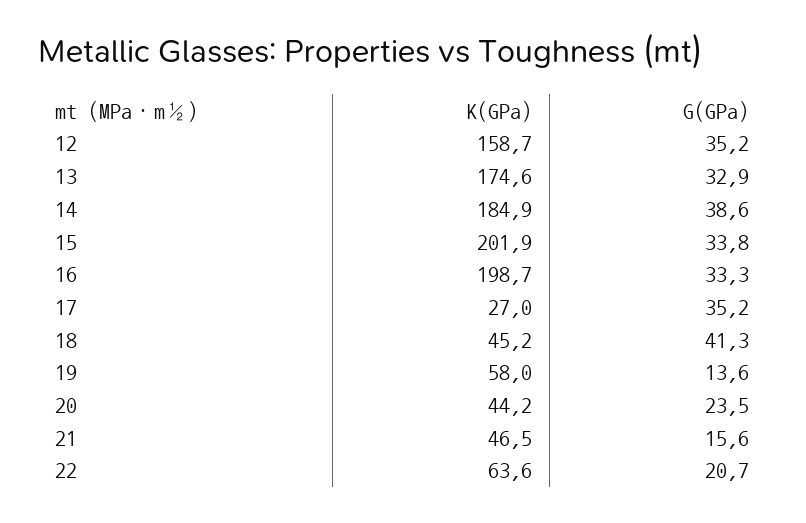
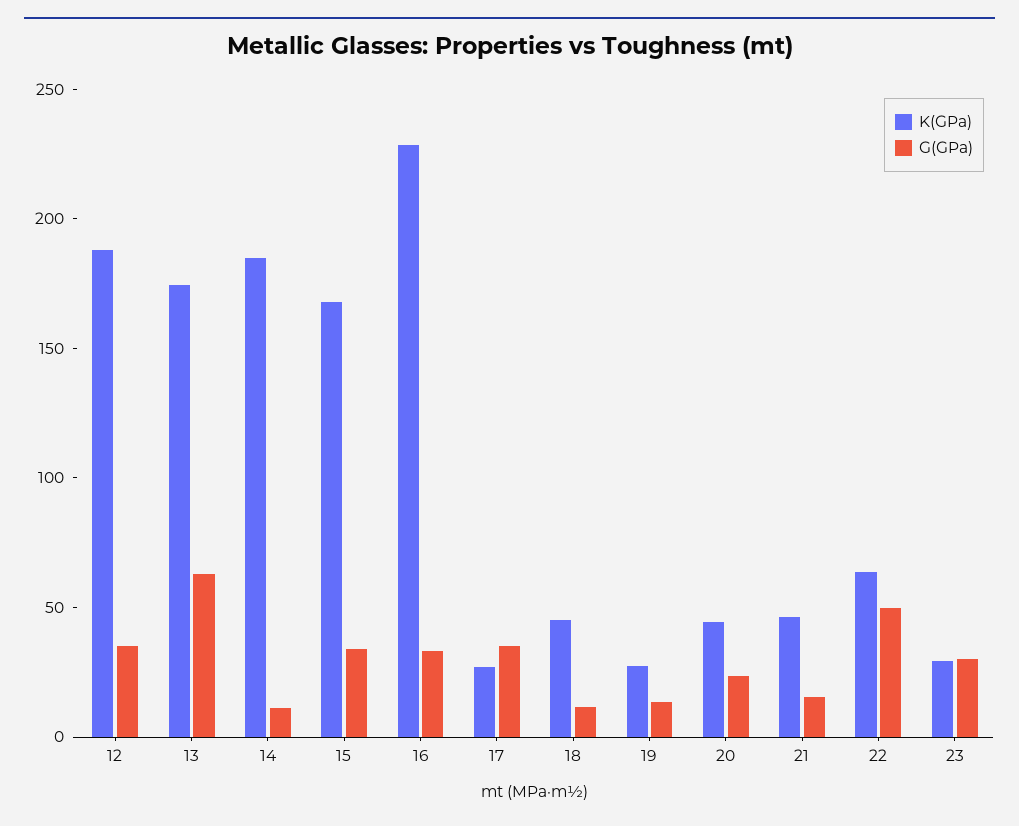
  {
    "K(GPa)": {
-     "12": 158.7,
+     "12": 190,
      "13": 174.6,
      "14": 184.9,
-     "15": 201.9,
+     "15": 170,
-     "16": 198.7,
+     "16": 230,
      "17": 27,
      "18": 45.2,
-     "19": 58,
+     "19": 30,
      "20": 44.2,
      "21": 46.5,
-     "22": 63.6
+     "22": 63.6,
+     "23": 30
    },
    "G(GPa)": {
      "12": 35.2,
-     "13": 32.9,
+     "13": 60,
-     "14": 38.6,
+     "14": 10,
      "15": 33.8,
      "16": 33.3,
      "17": 35.2,
-     "18": 41.3,
+     "18": 10,
      "19": 13.6,
      "20": 23.5,
      "21": 15.6,
-     "22": 20.7
+     "22": 50,
+     "23": 30
    }
  }

